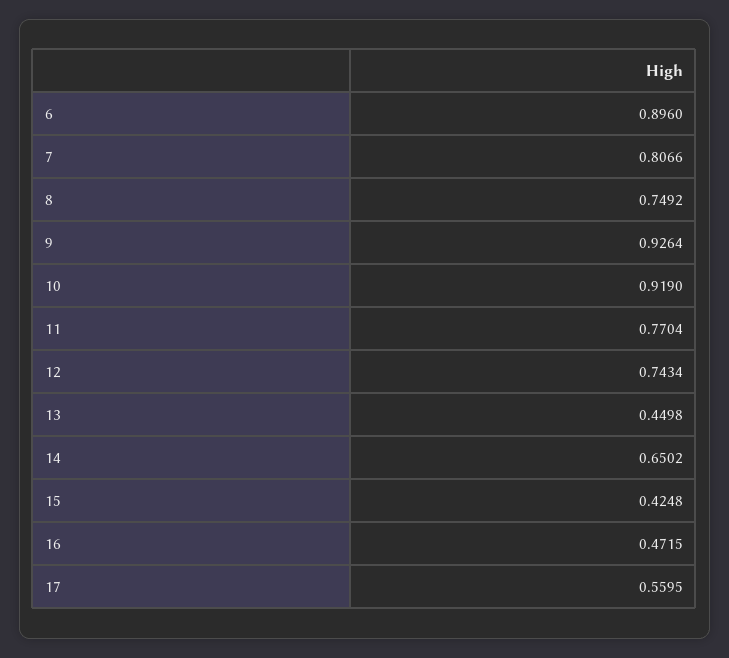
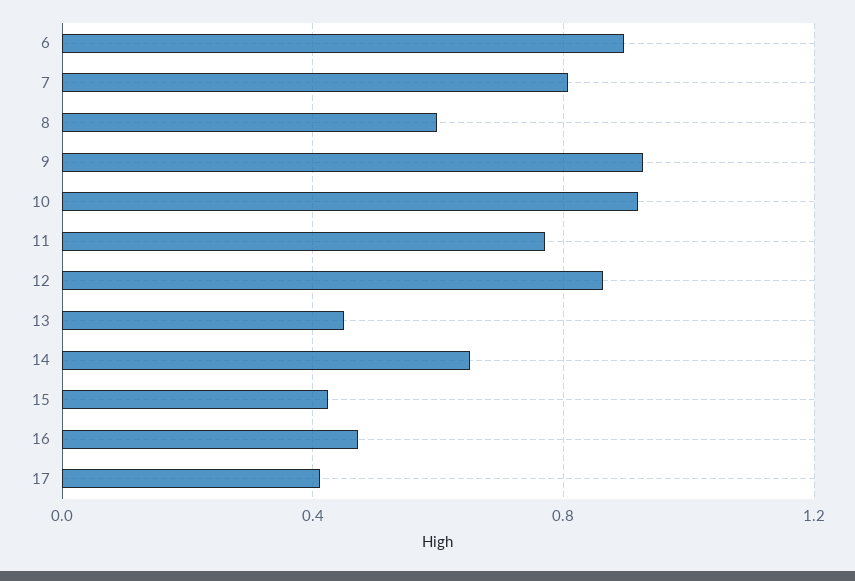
  {
    "6": 0.896,
    "7": 0.8066,
-   "8": 0.7492,
+   "8": 0.6,
    "9": 0.9264,
    "10": 0.919,
    "11": 0.7704,
-   "12": 0.7434,
+   "12": 0.85,
    "13": 0.4498,
    "14": 0.6502,
    "15": 0.4248,
    "16": 0.4715,
-   "17": 0.5595
+   "17": 0.4
  }

